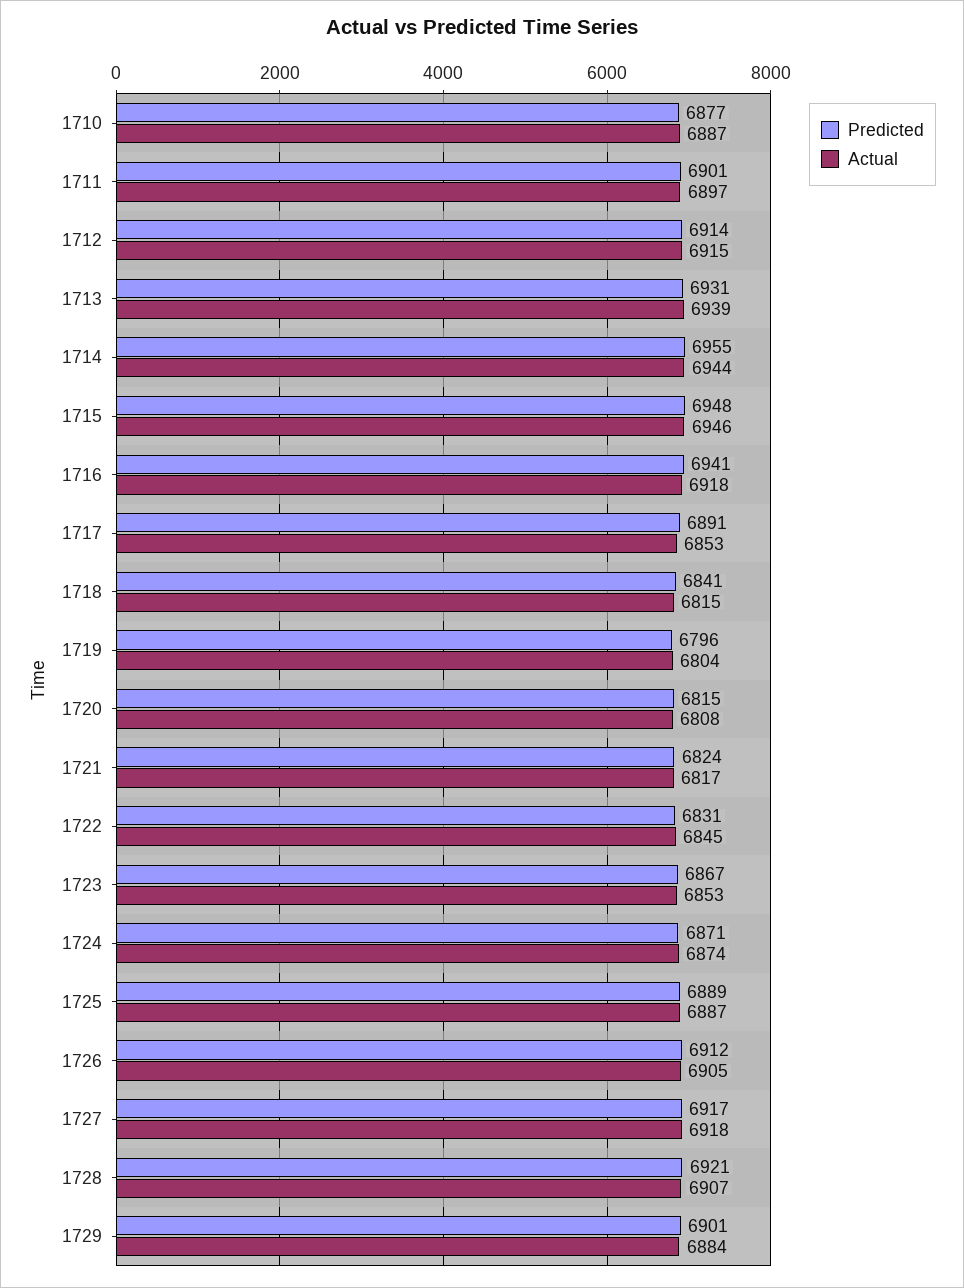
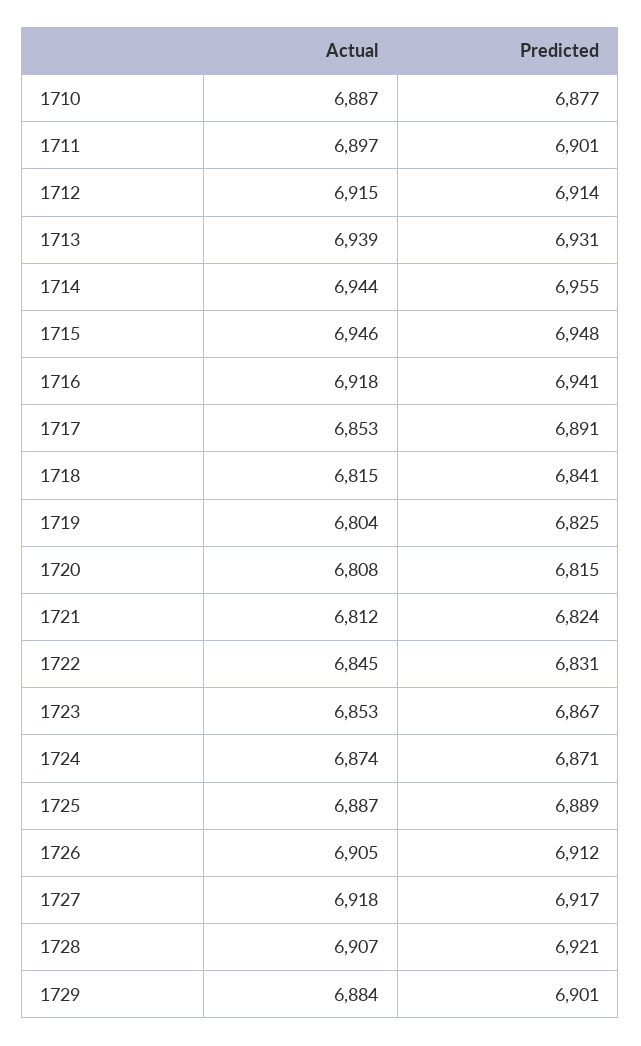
  {
    "Predicted": {
      "1710": 6877,
      "1711": 6901,
      "1712": 6914,
      "1713": 6931,
      "1714": 6955,
      "1715": 6948,
      "1716": 6941,
      "1717": 6891,
      "1718": 6841,
-     "1719": 6796,
+     "1719": 6825,
      "1720": 6815,
      "1721": 6824,
      "1722": 6831,
      "1723": 6867,
      "1724": 6871,
      "1725": 6889,
      "1726": 6912,
      "1727": 6917,
      "1728": 6921,
      "1729": 6901
    },
    "Actual": {
      "1710": 6887,
      "1711": 6897,
      "1712": 6915,
      "1713": 6939,
      "1714": 6944,
      "1715": 6946,
      "1716": 6918,
      "1717": 6853,
      "1718": 6815,
      "1719": 6804,
      "1720": 6808,
-     "1721": 6817,
+     "1721": 6812,
      "1722": 6845,
      "1723": 6853,
      "1724": 6874,
      "1725": 6887,
      "1726": 6905,
      "1727": 6918,
      "1728": 6907,
      "1729": 6884
    }
  }

